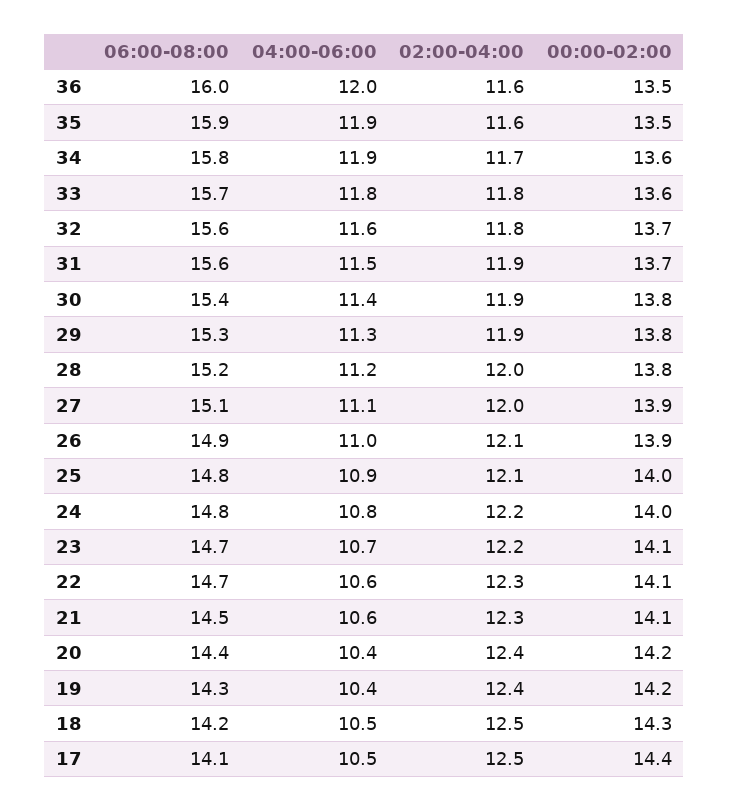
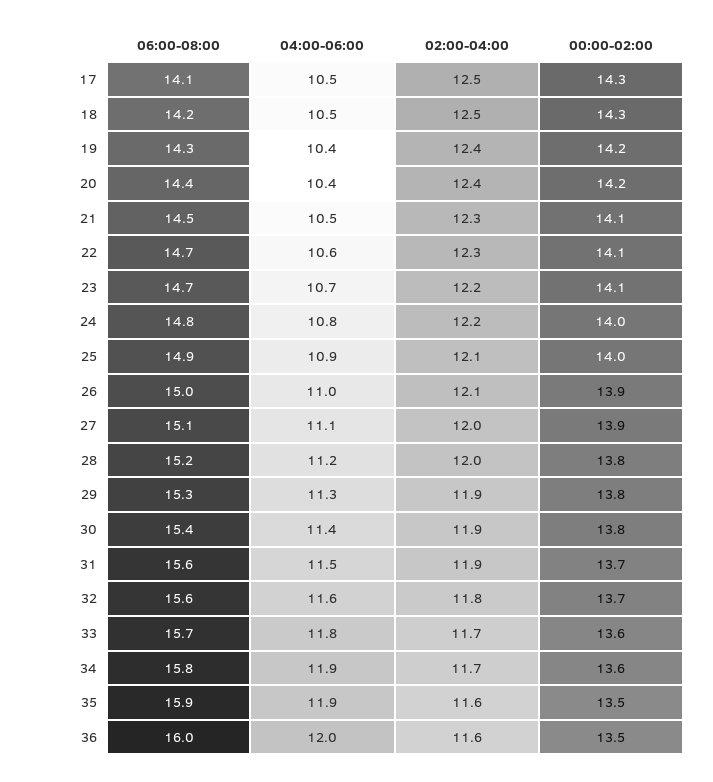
  {
    "06:00-08:00": {
      "36": 16,
      "35": 15.9,
      "34": 15.8,
      "33": 15.7,
      "32": 15.6,
      "31": 15.6,
      "30": 15.4,
      "29": 15.3,
      "28": 15.2,
      "27": 15.1,
-     "26": 14.9,
+     "26": 15,
-     "25": 14.8,
+     "25": 14.9,
      "24": 14.8,
      "23": 14.7,
      "22": 14.7,
      "21": 14.5,
      "20": 14.4,
      "19": 14.3,
      "18": 14.2,
      "17": 14.1
    },
    "04:00-06:00": {
      "36": 12,
      "35": 11.9,
      "34": 11.9,
      "33": 11.8,
      "32": 11.6,
      "31": 11.5,
      "30": 11.4,
      "29": 11.3,
      "28": 11.2,
      "27": 11.1,
      "26": 11,
      "25": 10.9,
      "24": 10.8,
      "23": 10.7,
      "22": 10.6,
-     "21": 10.6,
+     "21": 10.5,
      "20": 10.4,
      "19": 10.4,
      "18": 10.5,
      "17": 10.5
    },
    "02:00-04:00": {
      "36": 11.6,
      "35": 11.6,
      "34": 11.7,
-     "33": 11.8,
+     "33": 11.7,
      "32": 11.8,
      "31": 11.9,
      "30": 11.9,
      "29": 11.9,
      "28": 12,
      "27": 12,
      "26": 12.1,
      "25": 12.1,
      "24": 12.2,
      "23": 12.2,
      "22": 12.3,
      "21": 12.3,
      "20": 12.4,
      "19": 12.4,
      "18": 12.5,
      "17": 12.5
    },
    "00:00-02:00": {
      "36": 13.5,
      "35": 13.5,
      "34": 13.6,
      "33": 13.6,
      "32": 13.7,
      "31": 13.7,
      "30": 13.8,
      "29": 13.8,
      "28": 13.8,
      "27": 13.9,
      "26": 13.9,
      "25": 14,
      "24": 14,
      "23": 14.1,
      "22": 14.1,
      "21": 14.1,
      "20": 14.2,
      "19": 14.2,
      "18": 14.3,
-     "17": 14.4
+     "17": 14.3
    }
  }

